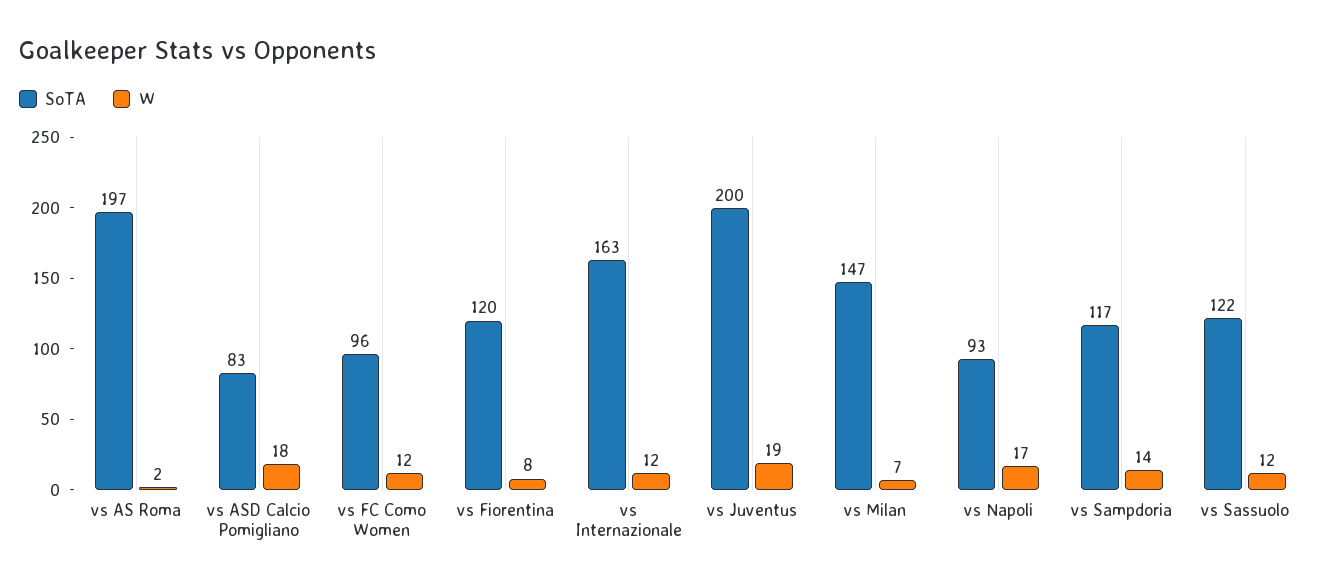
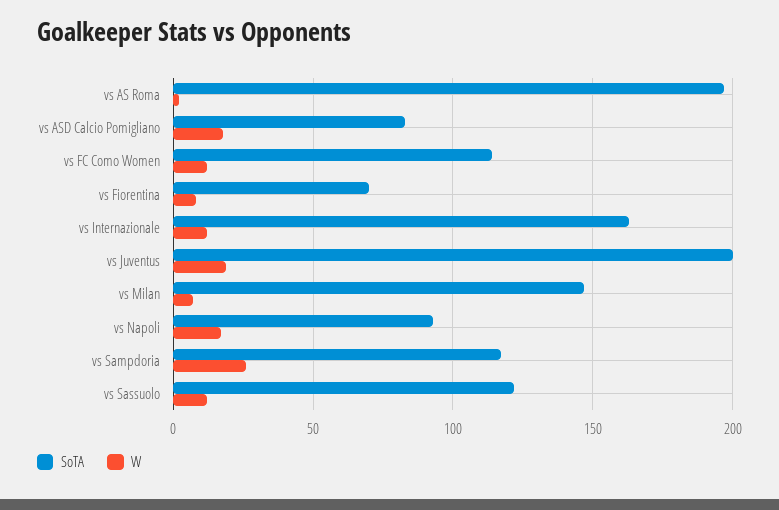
  {
    "SoTA": {
      "vs AS Roma": 197,
      "vs ASD Calcio Pomigliano": 83,
-     "vs FC Como Women": 96,
+     "vs FC Como Women": 115,
-     "vs Fiorentina": 120,
+     "vs Fiorentina": 70,
      "vs Internazionale": 163,
      "vs Juventus": 200,
      "vs Milan": 147,
      "vs Napoli": 93,
      "vs Sampdoria": 117,
      "vs Sassuolo": 122
    },
    "W": {
      "vs AS Roma": 2,
      "vs ASD Calcio Pomigliano": 18,
      "vs FC Como Women": 12,
      "vs Fiorentina": 8,
      "vs Internazionale": 12,
      "vs Juventus": 19,
      "vs Milan": 7,
      "vs Napoli": 17,
-     "vs Sampdoria": 14,
+     "vs Sampdoria": 25,
      "vs Sassuolo": 12
    }
  }

